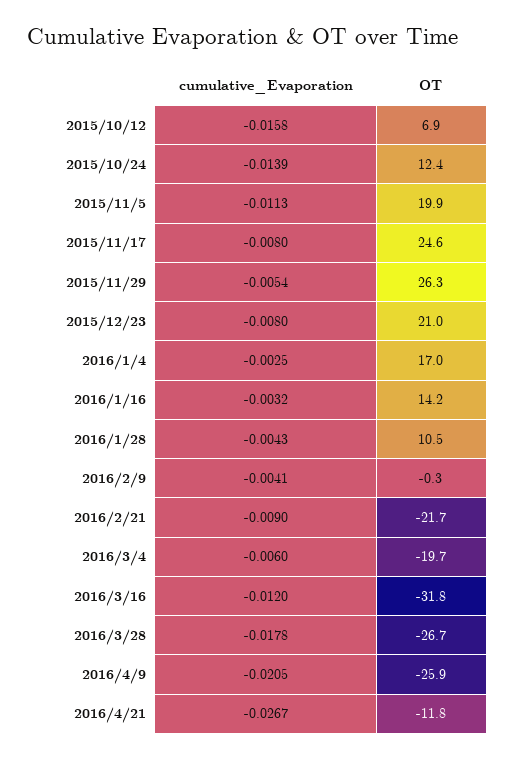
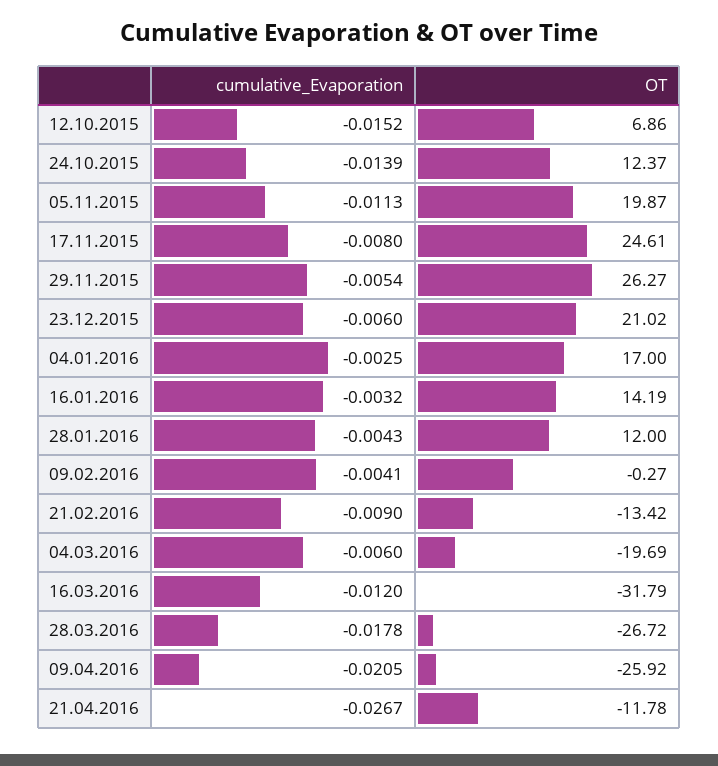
  {
    "cumulative_Evaporation": {
-     "2015/10/12": -0.0158,
+     "2015/10/12": -0.0152,
      "2015/10/24": -0.0139,
      "2015/11/5": -0.0113,
      "2015/11/17": -0.008,
      "2015/11/29": -0.0054,
-     "2015/12/23": -0.008,
+     "2015/12/23": -0.006,
      "2016/1/4": -0.0025,
      "2016/1/16": -0.0032,
      "2016/1/28": -0.0043,
      "2016/2/9": -0.0041,
      "2016/2/21": -0.009,
      "2016/3/4": -0.006,
      "2016/3/16": -0.012,
      "2016/3/28": -0.0178,
      "2016/4/9": -0.0205,
      "2016/4/21": -0.0267
    },
    "OT": {
      "2015/10/12": 6.86,
      "2015/10/24": 12.37,
      "2015/11/5": 19.87,
      "2015/11/17": 24.61,
      "2015/11/29": 26.27,
      "2015/12/23": 21.02,
      "2016/1/4": 17,
      "2016/1/16": 14.19,
-     "2016/1/28": 10.5,
+     "2016/1/28": 12,
      "2016/2/9": -0.27,
-     "2016/2/21": -21.7,
+     "2016/2/21": -13.42,
      "2016/3/4": -19.69,
      "2016/3/16": -31.79,
      "2016/3/28": -26.72,
      "2016/4/9": -25.92,
      "2016/4/21": -11.78
    }
  }

